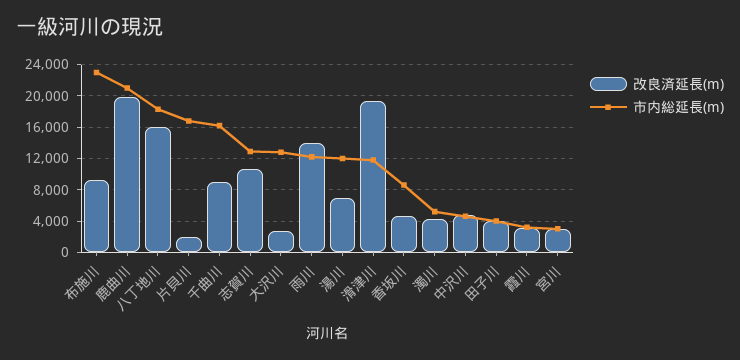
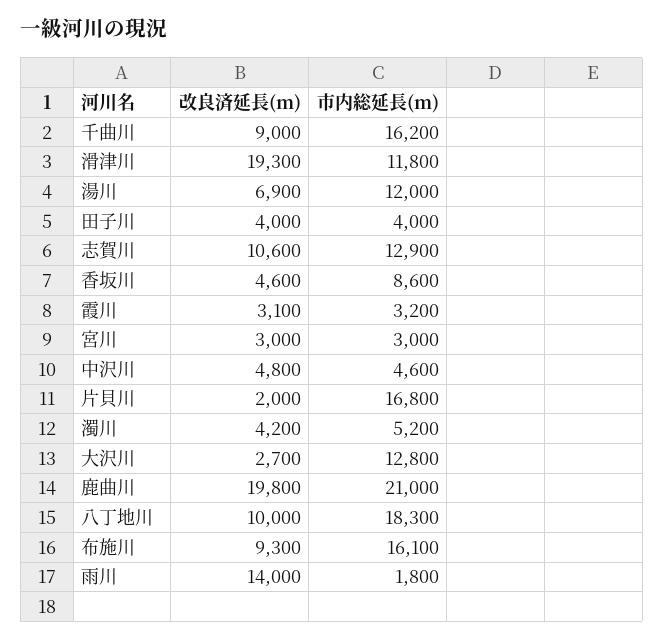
  {
    "改良済延長(m)": {
      "布施川": 9300,
      "鹿曲川": 19800,
-     "八丁地川": 16000,
+     "八丁地川": 10000,
      "片貝川": 2000,
      "千曲川": 9000,
      "志賀川": 10600,
      "大沢川": 2700,
      "雨川": 14000,
      "湯川": 6900,
      "滑津川": 19300,
      "香坂川": 4600,
      "濁川": 4200,
      "中沢川": 4800,
      "田子川": 4000,
      "霞川": 3100,
      "宮川": 3000
    },
    "市内総延長(m)": {
-     "布施川": 23000,
+     "布施川": 16100,
      "鹿曲川": 21000,
      "八丁地川": 18300,
      "片貝川": 16800,
      "千曲川": 16200,
      "志賀川": 12900,
      "大沢川": 12800,
-     "雨川": 12000,
+     "雨川": 1800,
      "湯川": 12000,
      "滑津川": 11800,
      "香坂川": 8600,
      "濁川": 5200,
      "中沢川": 4600,
      "田子川": 4000,
      "霞川": 3200,
      "宮川": 3000
    }
  }

